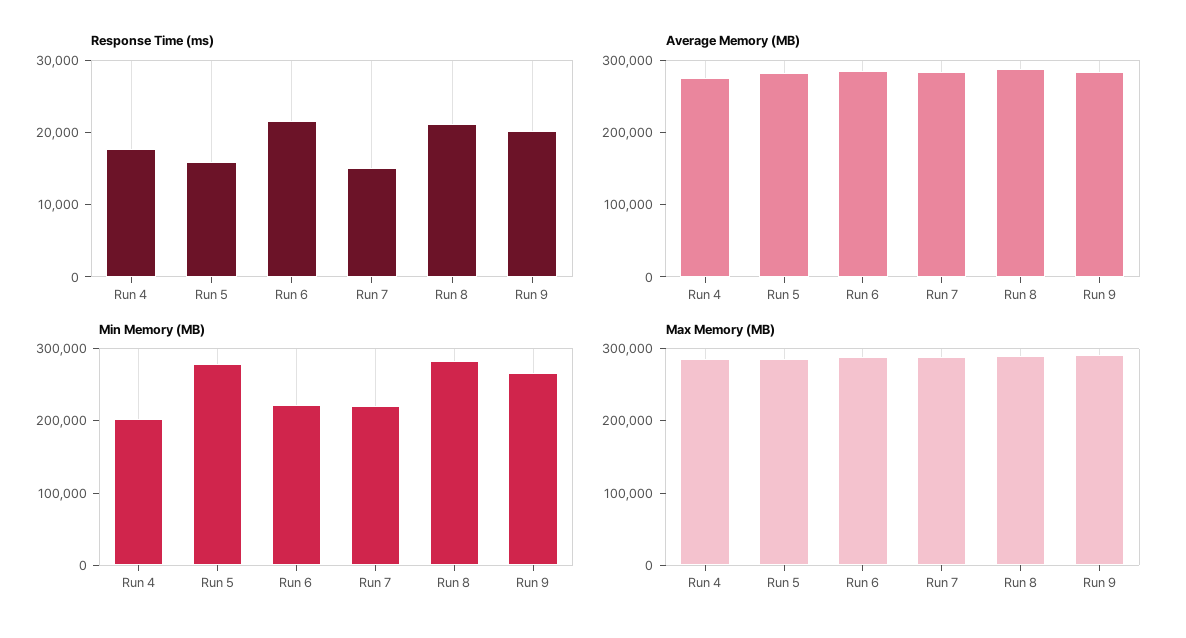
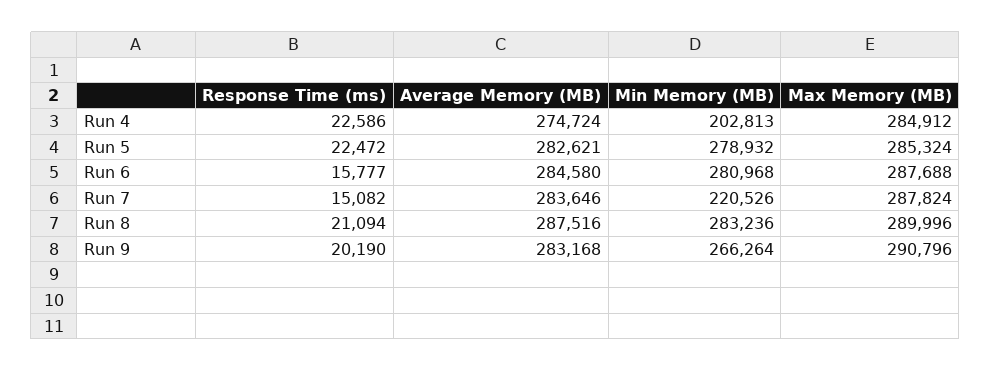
  {
    "Response Time (ms)": {
-     "Run 4": 18000,
+     "Run 4": 22586,
-     "Run 5": 16000,
+     "Run 5": 22472,
-     "Run 6": 22000,
+     "Run 6": 15777,
      "Run 7": 15082,
      "Run 8": 21094,
      "Run 9": 20190
    },
    "Average Memory (MB)": {
      "Run 4": 274724,
      "Run 5": 282621,
      "Run 6": 284580,
      "Run 7": 283646,
      "Run 8": 287516,
      "Run 9": 283168
    },
    "Min Memory (MB)": {
      "Run 4": 202813,
      "Run 5": 278932,
-     "Run 6": 220000,
+     "Run 6": 280968,
      "Run 7": 220526,
      "Run 8": 283236,
      "Run 9": 266264
    },
    "Max Memory (MB)": {
      "Run 4": 284912,
      "Run 5": 285324,
      "Run 6": 287688,
      "Run 7": 287824,
      "Run 8": 289996,
      "Run 9": 290796
    }
  }

